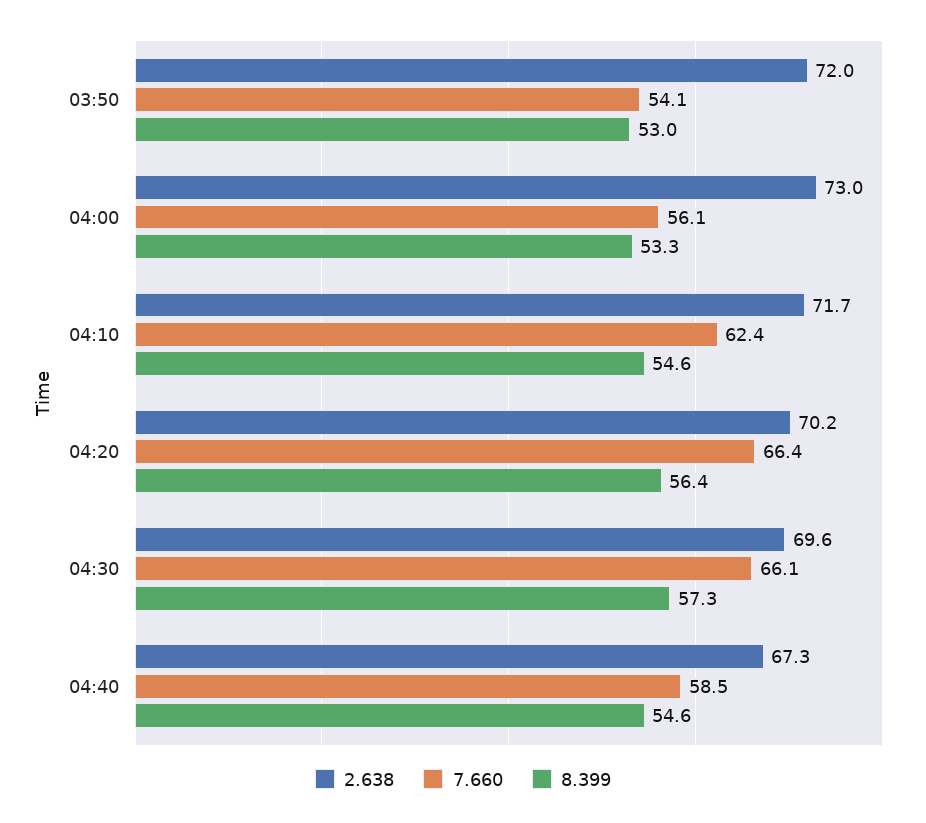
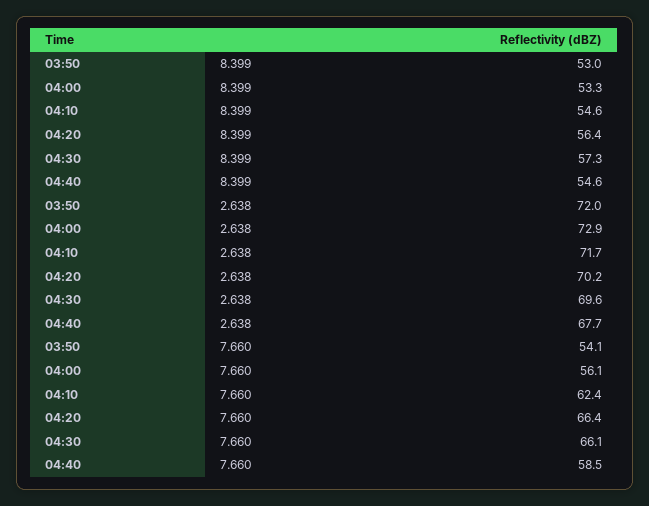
  {
    "2.638": {
      "03:50": 72,
-     "04:00": 73,
+     "04:00": 72.9,
      "04:10": 71.7,
      "04:20": 70.2,
      "04:30": 69.6,
-     "04:40": 67.3
+     "04:40": 67.7
    },
    "7.660": {
      "03:50": 54.1,
      "04:00": 56.1,
      "04:10": 62.4,
      "04:20": 66.4,
      "04:30": 66.1,
      "04:40": 58.5
    },
    "8.399": {
      "03:50": 53,
      "04:00": 53.3,
      "04:10": 54.6,
      "04:20": 56.4,
      "04:30": 57.3,
      "04:40": 54.6
    }
  }

